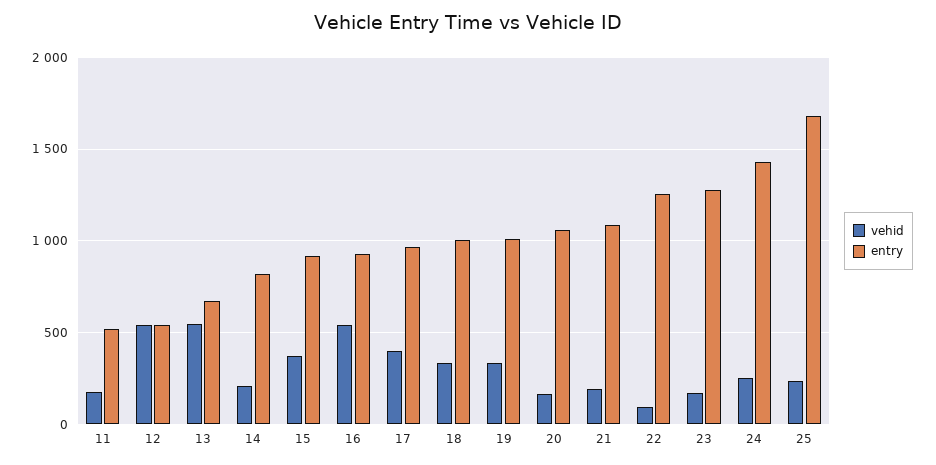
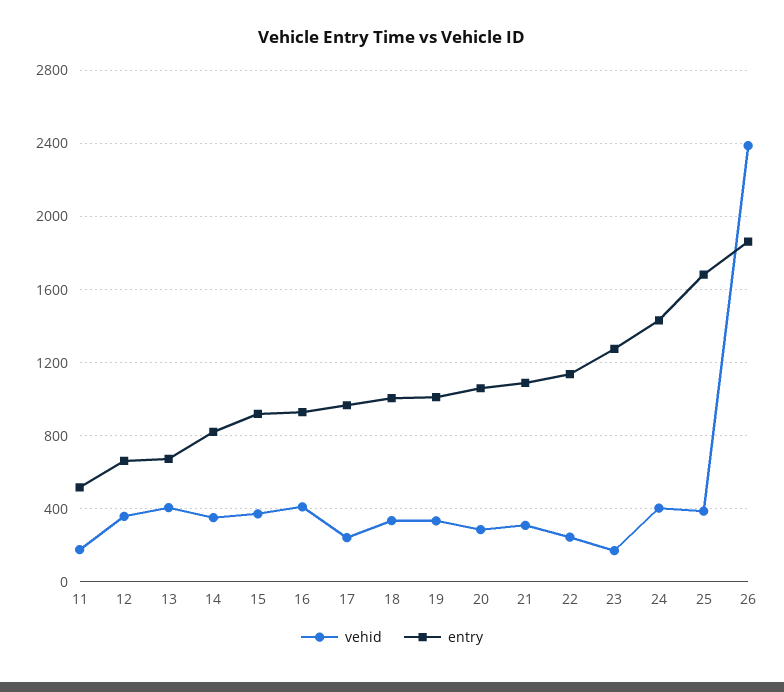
  {
    "vehid": {
      "11": 200,
-     "12": 550,
+     "12": 350,
-     "13": 550,
+     "13": 400,
-     "14": 200,
+     "14": 350,
      "15": 350,
-     "16": 550,
+     "16": 400,
-     "17": 400,
+     "17": 250,
      "18": 350,
      "19": 350,
-     "20": 150,
+     "20": 300,
-     "21": 200,
+     "21": 300,
-     "22": 100,
+     "22": 250,
      "23": 150,
-     "24": 250,
+     "24": 400,
-     "25": 250
+     "25": 400,
+     "26": 2400
    },
    "entry": {
      "11": 500,
-     "12": 550,
+     "12": 650,
      "13": 650,
      "14": 800,
      "15": 900,
      "16": 950,
      "17": 950,
      "18": 1000,
      "19": 1000,
      "20": 1050,
      "21": 1100,
-     "22": 1250,
+     "22": 1150,
      "23": 1300,
      "24": 1450,
-     "25": 1700
+     "25": 1700,
+     "26": 1850
    }
  }

